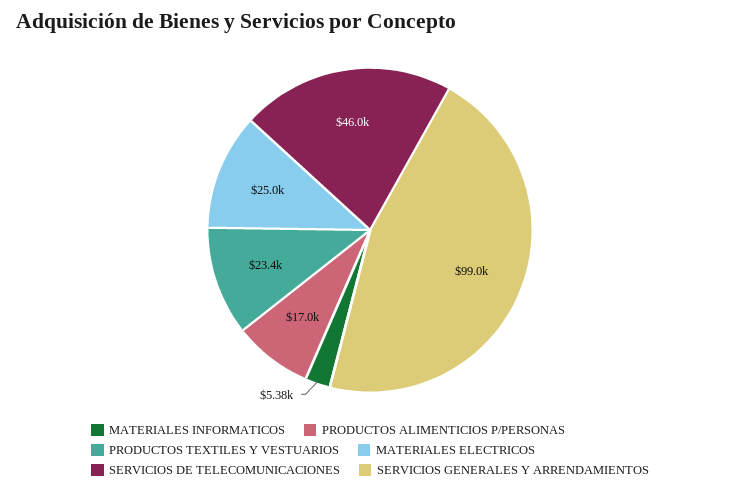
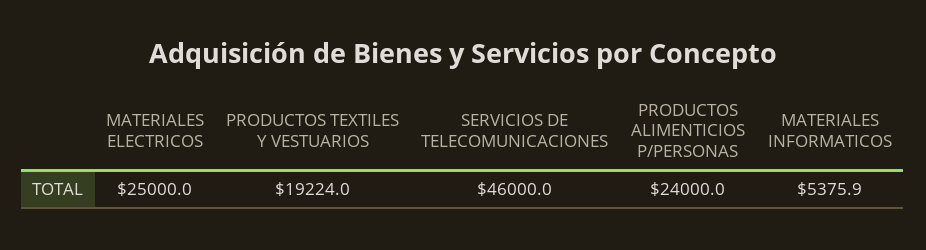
  {
    "MATERIALES INFORMATICOS": 5375.9,
-   "PRODUCTOS ALIMENTICIOS P/PERSONAS": 17000,
+   "PRODUCTOS ALIMENTICIOS P/PERSONAS": 24000,
-   "PRODUCTOS TEXTILES Y VESTUARIOS": 23400,
+   "PRODUCTOS TEXTILES Y VESTUARIOS": 19224,
    "MATERIALES ELECTRICOS": 25000,
-   "SERVICIOS DE TELECOMUNICACIONES": 46000,
+   "SERVICIOS DE TELECOMUNICACIONES": 46000
-   "SERVICIOS GENERALES Y ARRENDAMIENTOS": 99000
  }

